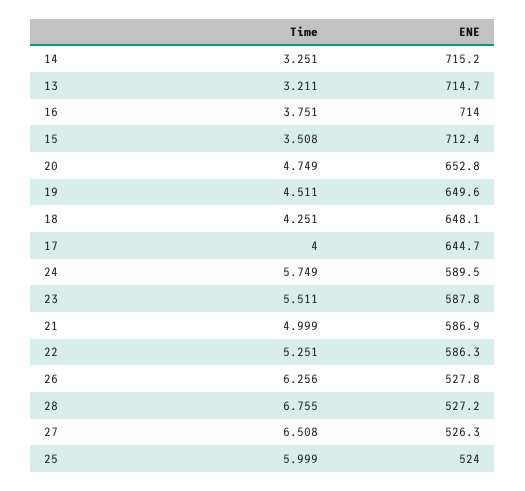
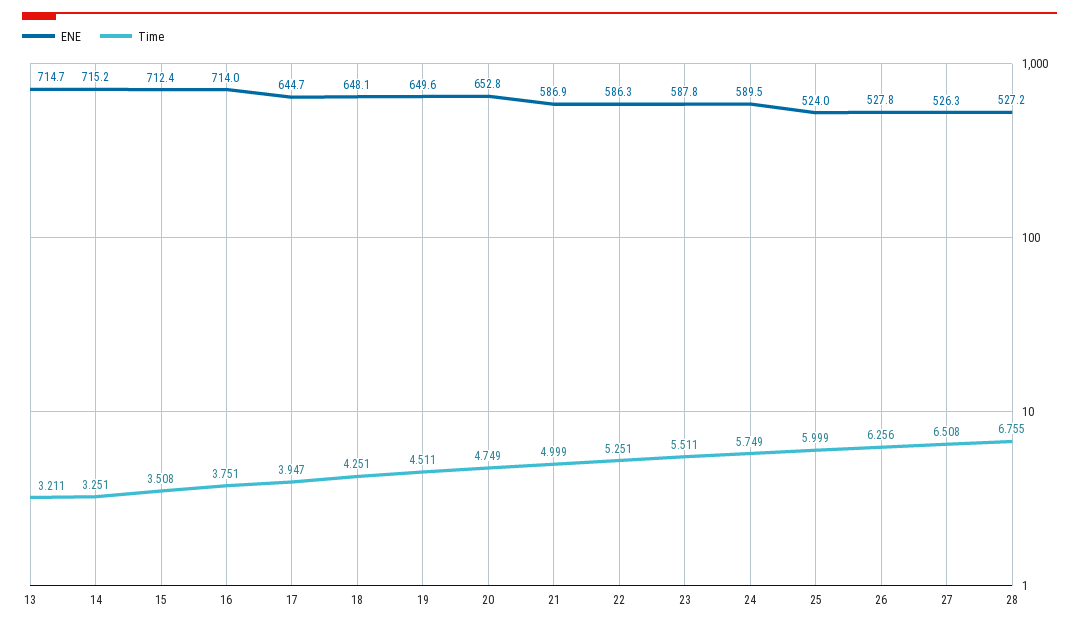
  {
    "Time": {
      "14": 3.251,
      "13": 3.211,
      "16": 3.751,
      "15": 3.508,
      "20": 4.749,
      "19": 4.511,
      "18": 4.251,
-     "17": 4,
+     "17": 3.947,
      "24": 5.749,
      "23": 5.511,
      "21": 4.999,
      "22": 5.251,
      "26": 6.256,
      "28": 6.755,
      "27": 6.508,
      "25": 5.999
    },
    "ENE": {
      "14": 715.2,
      "13": 714.7,
      "16": 714,
      "15": 712.4,
      "20": 652.8,
      "19": 649.6,
      "18": 648.1,
      "17": 644.7,
      "24": 589.5,
      "23": 587.8,
      "21": 586.9,
      "22": 586.3,
      "26": 527.8,
      "28": 527.2,
      "27": 526.3,
      "25": 524
    }
  }

